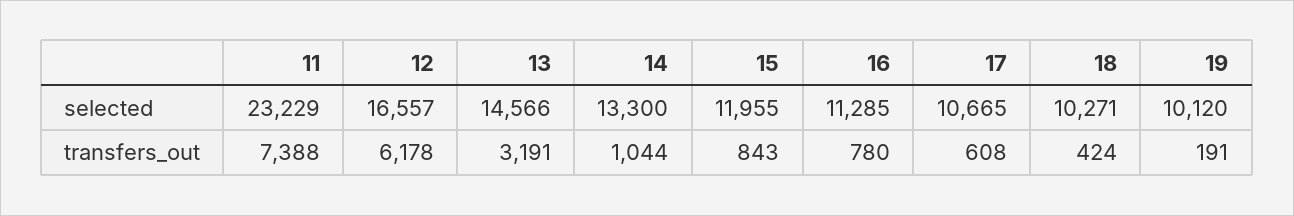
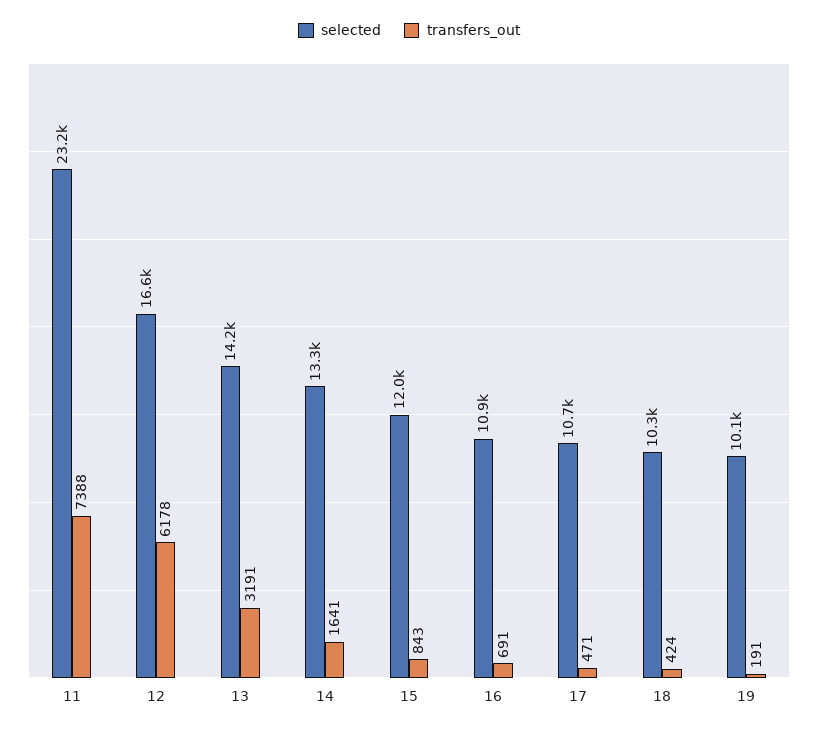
  {
    "selected": {
      "11": 23229,
      "12": 16557,
-     "13": 14566,
+     "13": 14200,
      "14": 13300,
      "15": 11955,
-     "16": 11285,
+     "16": 10900,
      "17": 10665,
      "18": 10271,
      "19": 10120
    },
    "transfers_out": {
      "11": 7388,
      "12": 6178,
      "13": 3191,
-     "14": 1044,
+     "14": 1641,
      "15": 843,
-     "16": 780,
+     "16": 691,
-     "17": 608,
+     "17": 471,
      "18": 424,
      "19": 191
    }
  }

